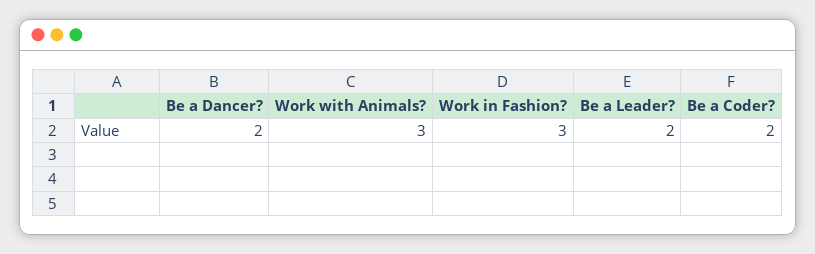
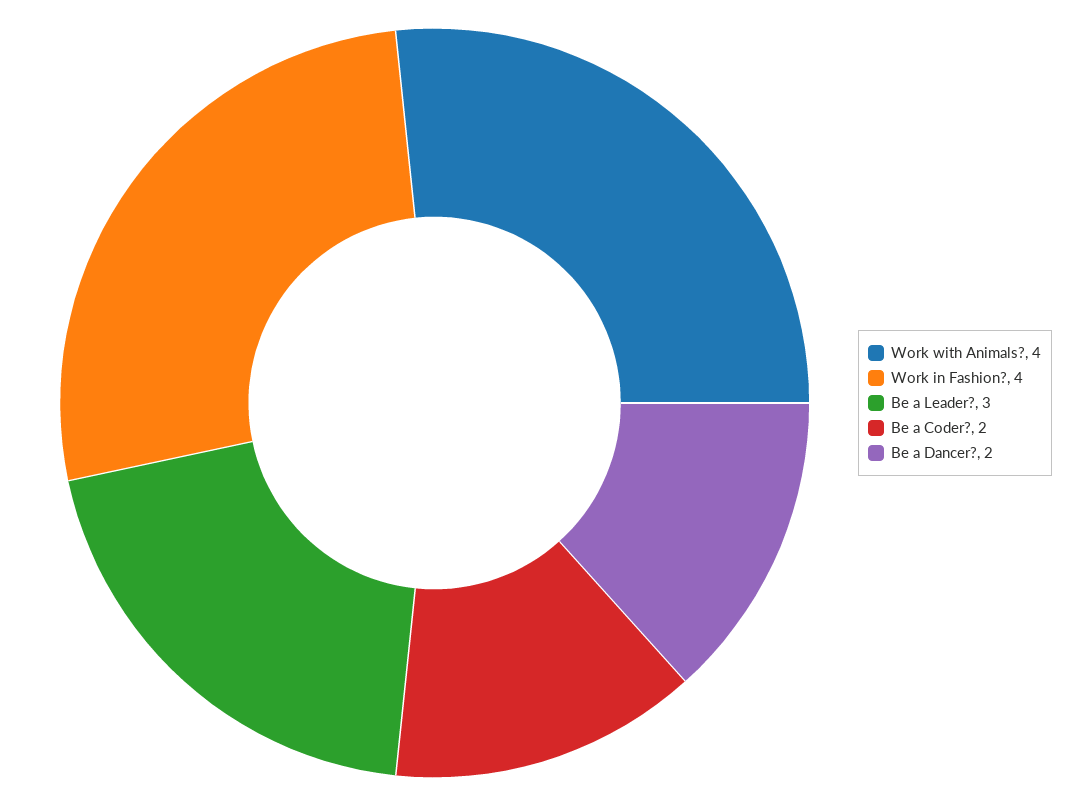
  {
    "Be a Dancer?": 2,
-   "Work with Animals?": 3,
+   "Work with Animals?": 4,
-   "Work in Fashion?": 3,
+   "Work in Fashion?": 4,
-   "Be a Leader?": 2,
+   "Be a Leader?": 3,
    "Be a Coder?": 2
  }

